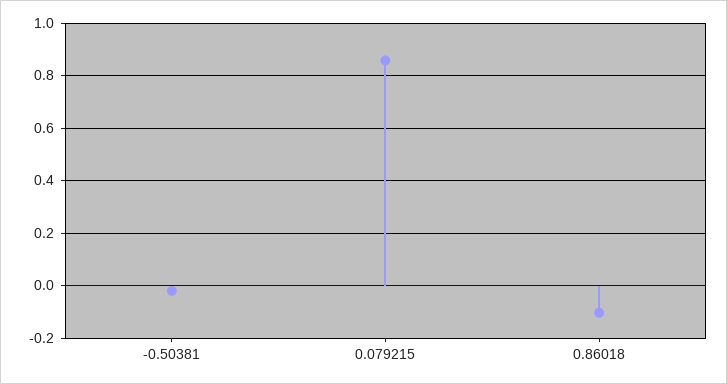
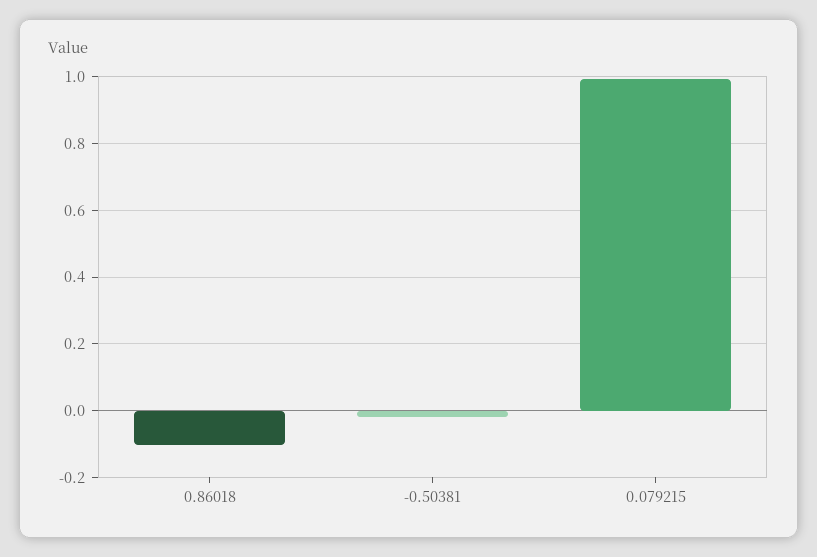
  {
    "-0.50381": -0.02,
-   "0.079215": 0.85,
+   "0.079215": 1,
    "0.86018": -0.1
  }

